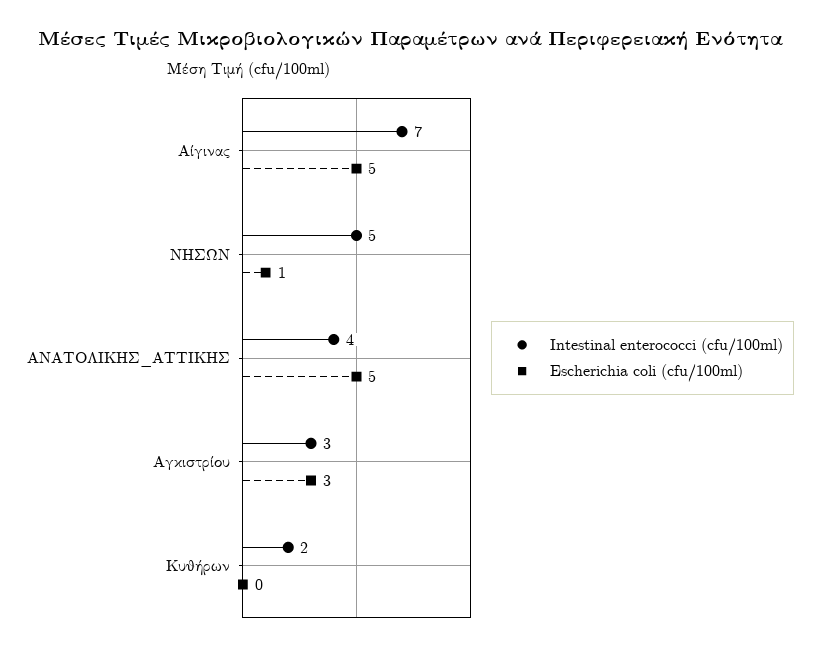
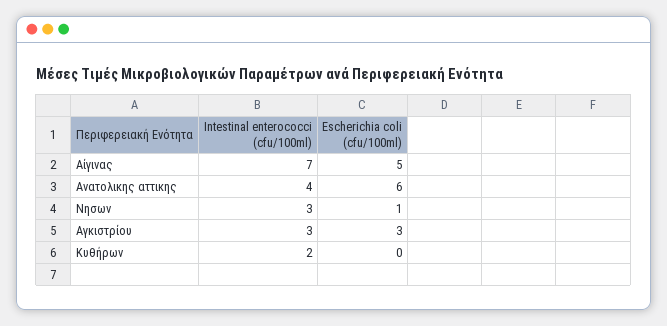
  {
    "Intestinal enterococci (cfu/100ml)": {
      "Αίγινας": 7,
-     "ΝΗΣΩΝ": 5,
+     "ΝΗΣΩΝ": 3,
      "ΑΝΑΤΟΛΙΚΗΣ_ΑΤΤΙΚΗΣ": 4,
      "Αγκιστρίου": 3,
      "Κυθήρων": 2
    },
    "Escherichia coli (cfu/100ml)": {
      "Αίγινας": 5,
      "ΝΗΣΩΝ": 1,
-     "ΑΝΑΤΟΛΙΚΗΣ_ΑΤΤΙΚΗΣ": 5,
+     "ΑΝΑΤΟΛΙΚΗΣ_ΑΤΤΙΚΗΣ": 6,
      "Αγκιστρίου": 3,
      "Κυθήρων": 0
    }
  }

